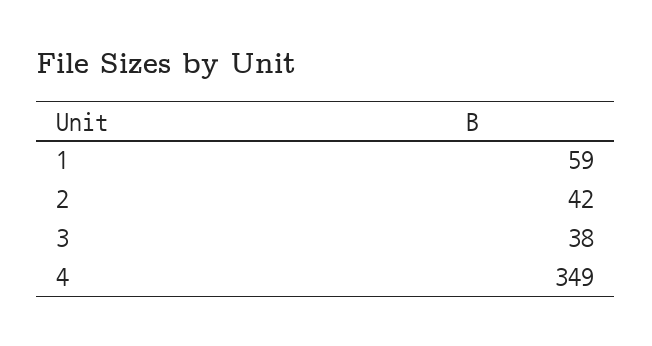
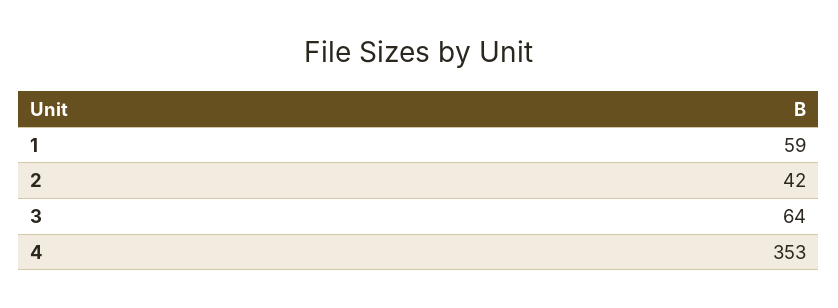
  {
    "1": 59,
    "2": 42,
-   "3": 38,
+   "3": 64,
-   "4": 349
+   "4": 353
  }

